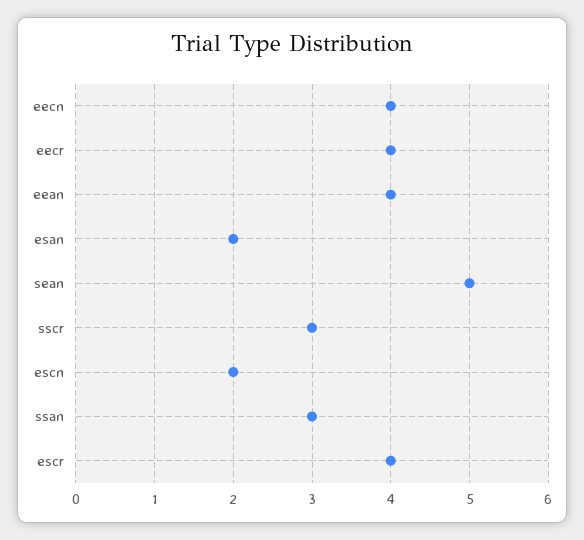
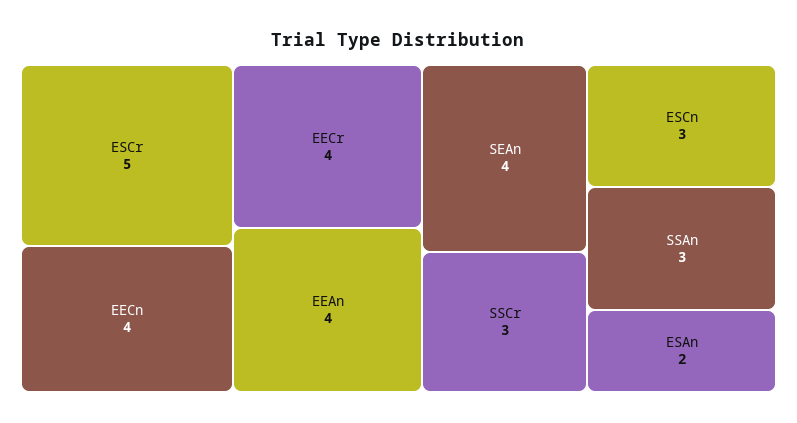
  {
    "eecn": 4,
    "eecr": 4,
    "eean": 4,
    "esan": 2,
-   "sean": 5,
+   "sean": 4,
    "sscr": 3,
-   "escn": 2,
+   "escn": 3,
    "ssan": 3,
-   "escr": 4
+   "escr": 5
  }

